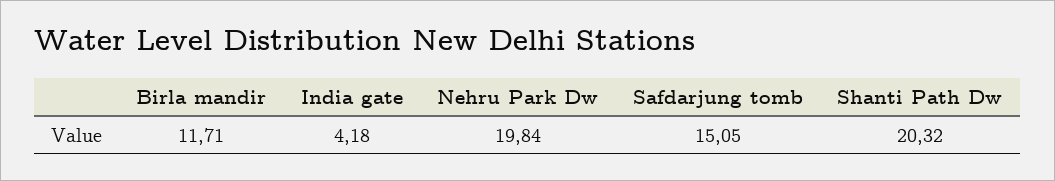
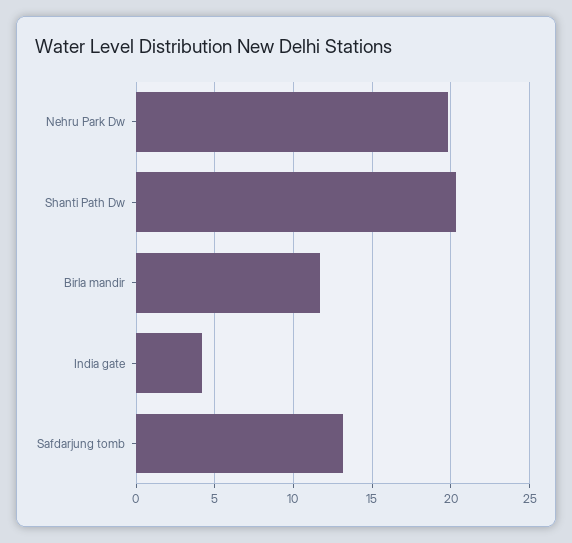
  {
    "Birla mandir": 11.71,
    "India gate": 4.18,
    "Nehru Park Dw": 19.84,
-   "Safdarjung tomb": 15.05,
+   "Safdarjung tomb": 13,
    "Shanti Path Dw": 20.32
  }

